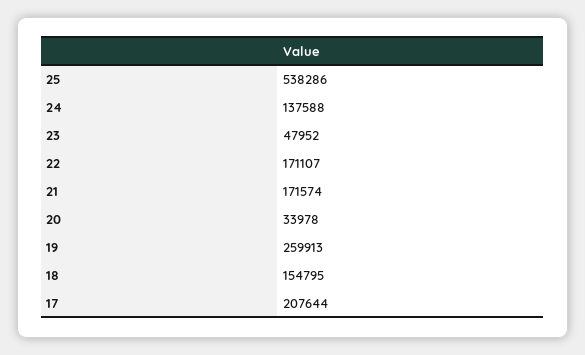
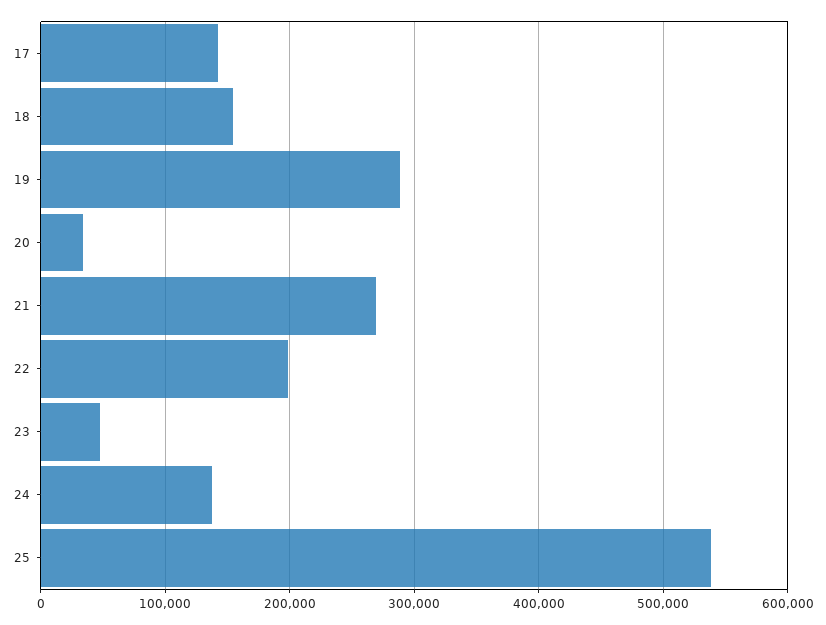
  {
    "25": 538286,
    "24": 137588,
    "23": 47952,
-   "22": 171107,
+   "22": 200000,
-   "21": 171574,
+   "21": 270000,
    "20": 33978,
-   "19": 259913,
+   "19": 290000,
    "18": 154795,
-   "17": 207644
+   "17": 140000
  }

